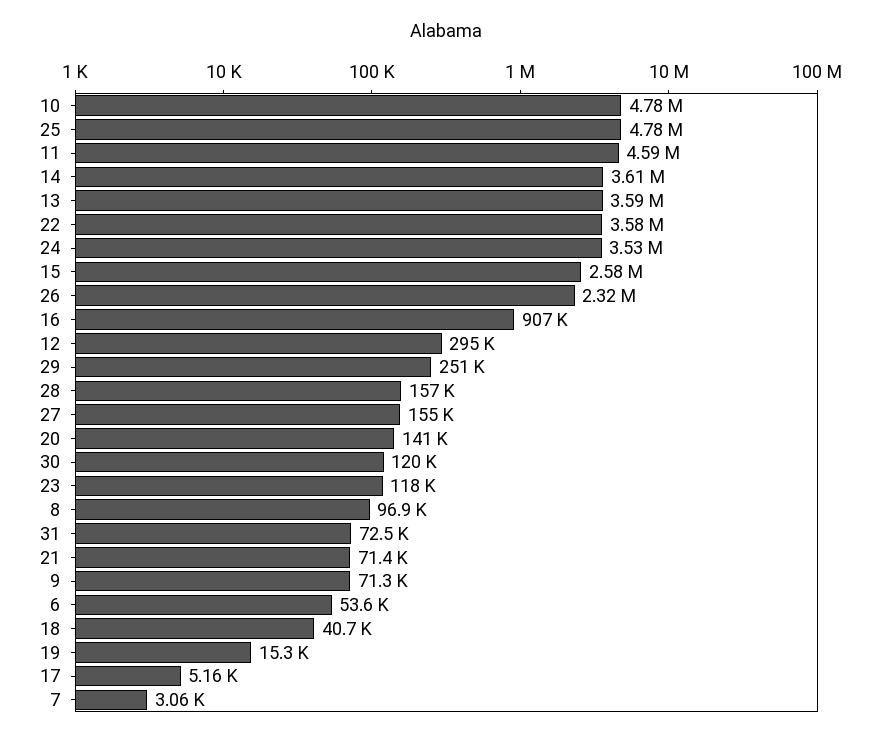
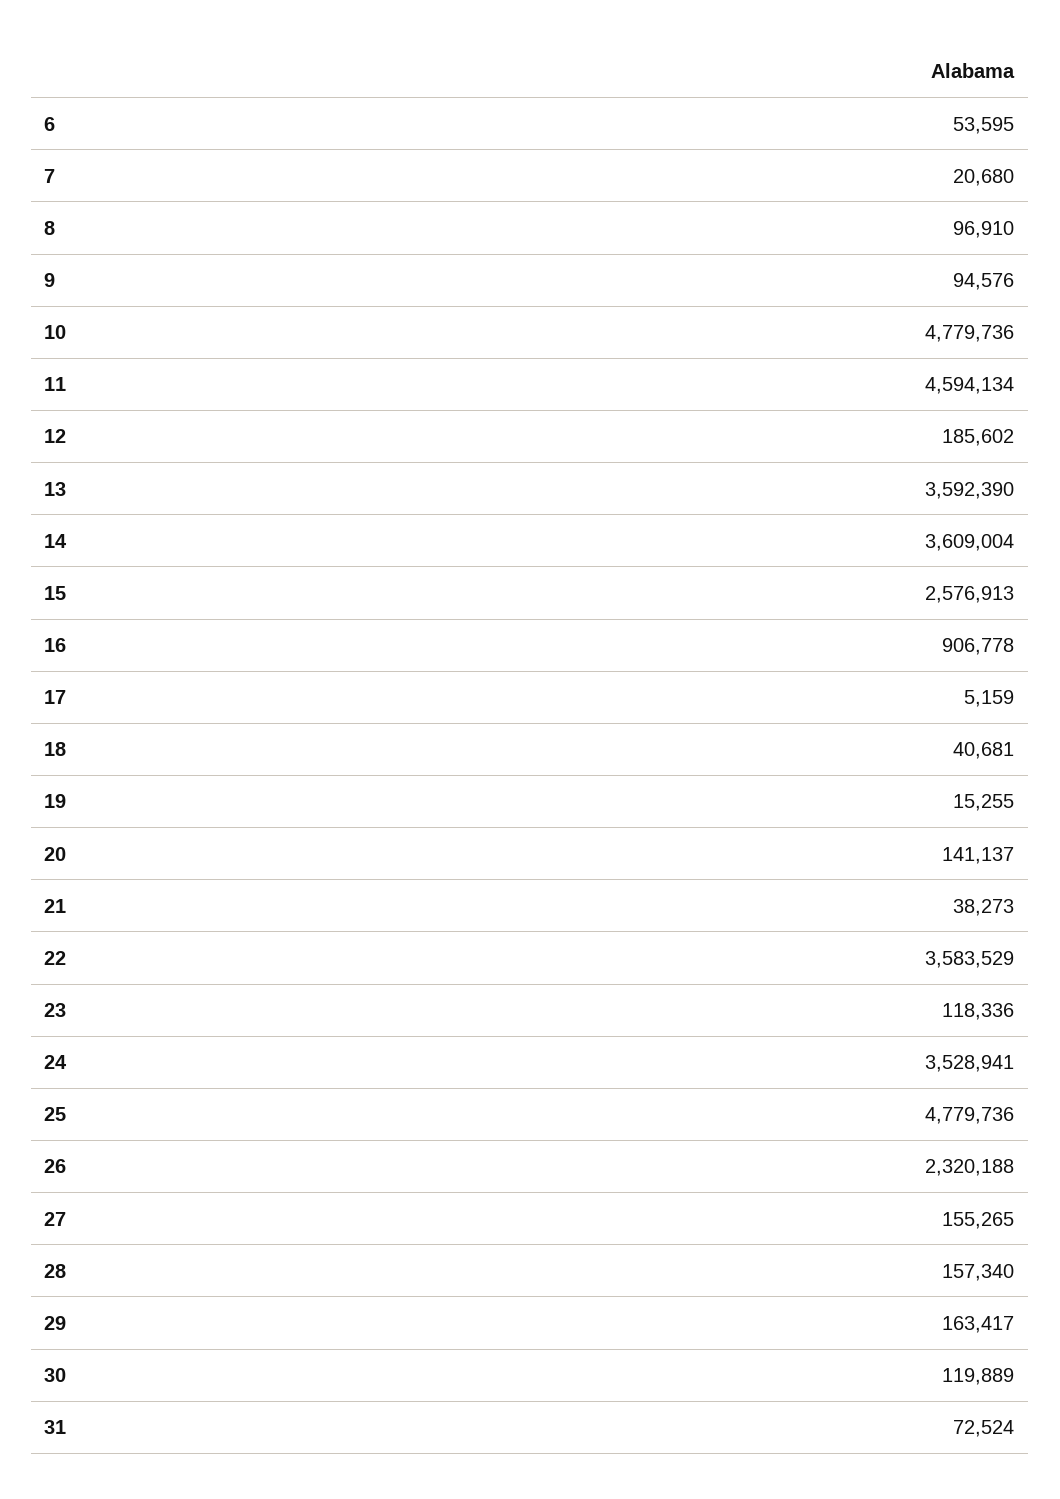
  {
    "10": 4779736,
    "25": 4779736,
    "11": 4594134,
    "14": 3609004,
    "13": 3592390,
    "22": 3583529,
    "24": 3528941,
    "15": 2576913,
    "26": 2320188,
    "16": 906778,
-   "12": 295000,
+   "12": 185602,
-   "29": 251000,
+   "29": 163417,
    "28": 157340,
    "27": 155265,
    "20": 141137,
    "30": 119889,
    "23": 118336,
    "8": 96910,
    "31": 72524,
-   "21": 71400,
+   "21": 38273,
-   "9": 71300,
+   "9": 94576,
    "6": 53595,
    "18": 40681,
    "19": 15255,
    "17": 5159,
-   "7": 3060
+   "7": 20680
  }

